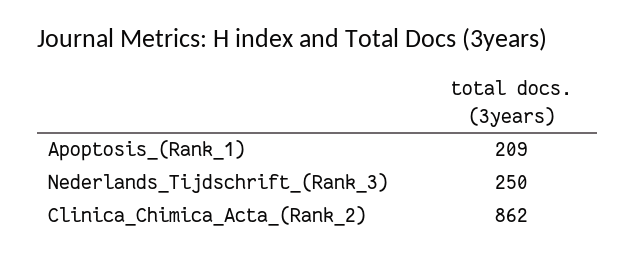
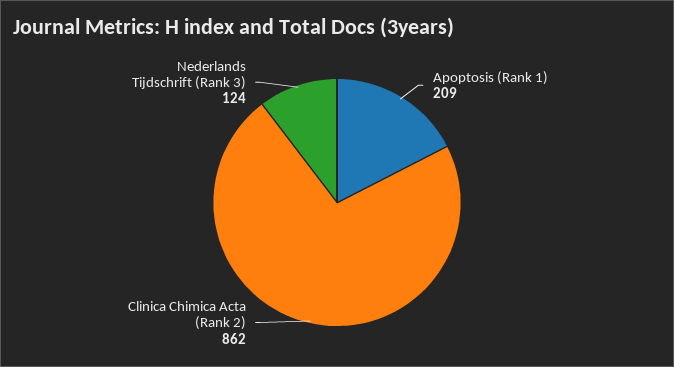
  {
    "Apoptosis_(Rank_1)": 209,
-   "Nederlands_Tijdschrift_(Rank_3)": 250,
+   "Nederlands_Tijdschrift_(Rank_3)": 124,
    "Clinica_Chimica_Acta_(Rank_2)": 862
  }

